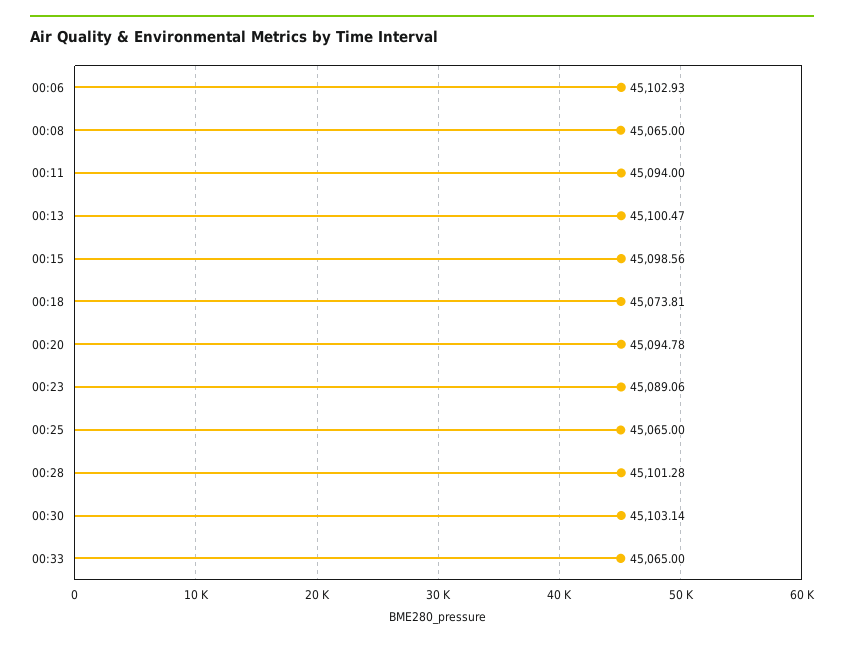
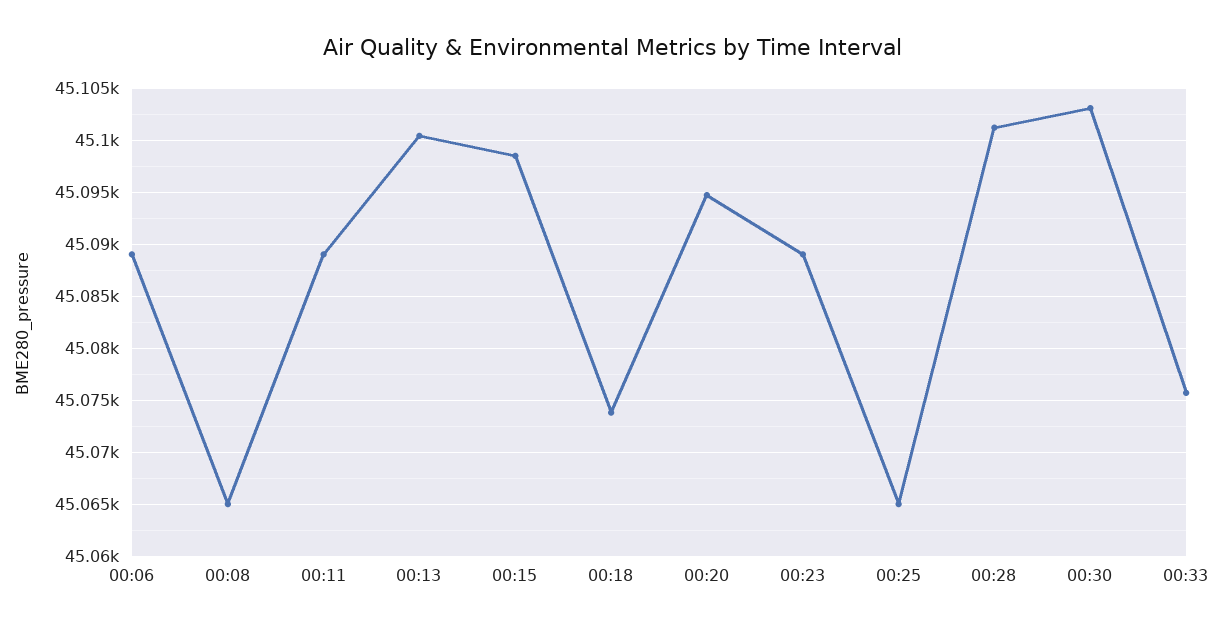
  {
-   "00:06": 45102.93,
+   "00:06": 45089,
    "00:08": 45065,
-   "00:11": 45094,
+   "00:11": 45089,
    "00:13": 45100.47,
    "00:15": 45098.56,
    "00:18": 45073.81,
    "00:20": 45094.78,
    "00:23": 45089.06,
    "00:25": 45065,
    "00:28": 45101.28,
    "00:30": 45103.14,
-   "00:33": 45065
+   "00:33": 45076
  }

